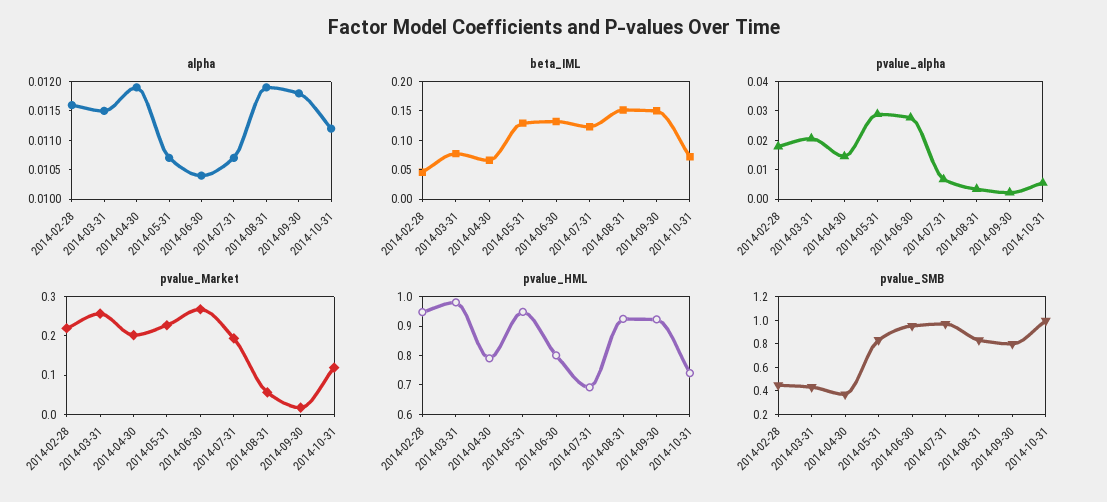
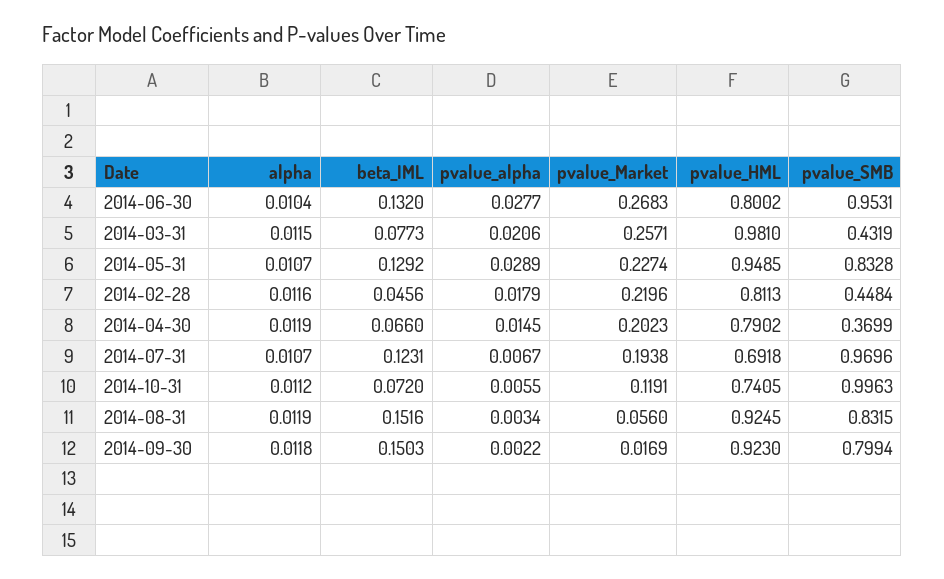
  {
    "alpha": {
      "2014-02-28": 0.0116,
      "2014-03-31": 0.0115,
      "2014-04-30": 0.0119,
      "2014-05-31": 0.0107,
      "2014-06-30": 0.0104,
      "2014-07-31": 0.0107,
      "2014-08-31": 0.0119,
      "2014-09-30": 0.0118,
      "2014-10-31": 0.0112
    },
    "beta_IML": {
      "2014-02-28": 0.0456,
      "2014-03-31": 0.0773,
      "2014-04-30": 0.066,
      "2014-05-31": 0.1292,
      "2014-06-30": 0.132,
      "2014-07-31": 0.1231,
      "2014-08-31": 0.1516,
      "2014-09-30": 0.1503,
      "2014-10-31": 0.072
    },
    "pvalue_alpha": {
      "2014-02-28": 0.0179,
      "2014-03-31": 0.0206,
      "2014-04-30": 0.0145,
      "2014-05-31": 0.0289,
      "2014-06-30": 0.0277,
      "2014-07-31": 0.0067,
      "2014-08-31": 0.0034,
      "2014-09-30": 0.0022,
      "2014-10-31": 0.0055
    },
    "pvalue_Market": {
      "2014-02-28": 0.2196,
      "2014-03-31": 0.2571,
      "2014-04-30": 0.2023,
      "2014-05-31": 0.2274,
      "2014-06-30": 0.2683,
      "2014-07-31": 0.1938,
      "2014-08-31": 0.056,
      "2014-09-30": 0.0169,
      "2014-10-31": 0.1191
    },
    "pvalue_HML": {
-     "2014-02-28": 0.95,
+     "2014-02-28": 0.8113,
      "2014-03-31": 0.981,
      "2014-04-30": 0.7902,
      "2014-05-31": 0.9485,
      "2014-06-30": 0.8002,
      "2014-07-31": 0.6918,
      "2014-08-31": 0.9245,
      "2014-09-30": 0.923,
      "2014-10-31": 0.7405
    },
    "pvalue_SMB": {
      "2014-02-28": 0.4484,
      "2014-03-31": 0.4319,
      "2014-04-30": 0.3699,
      "2014-05-31": 0.8328,
      "2014-06-30": 0.9531,
      "2014-07-31": 0.9696,
      "2014-08-31": 0.8315,
      "2014-09-30": 0.7994,
      "2014-10-31": 0.9963
    }
  }

